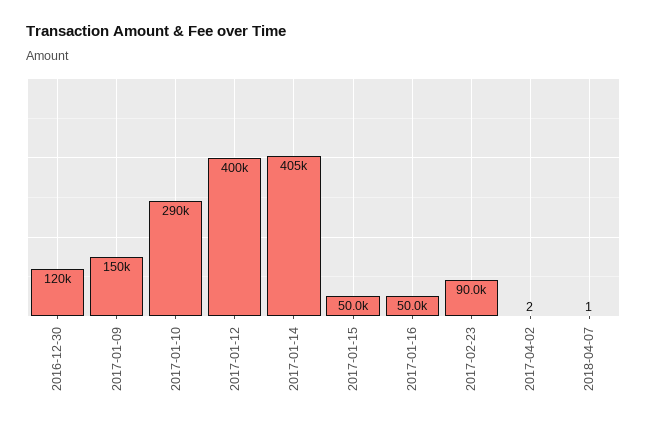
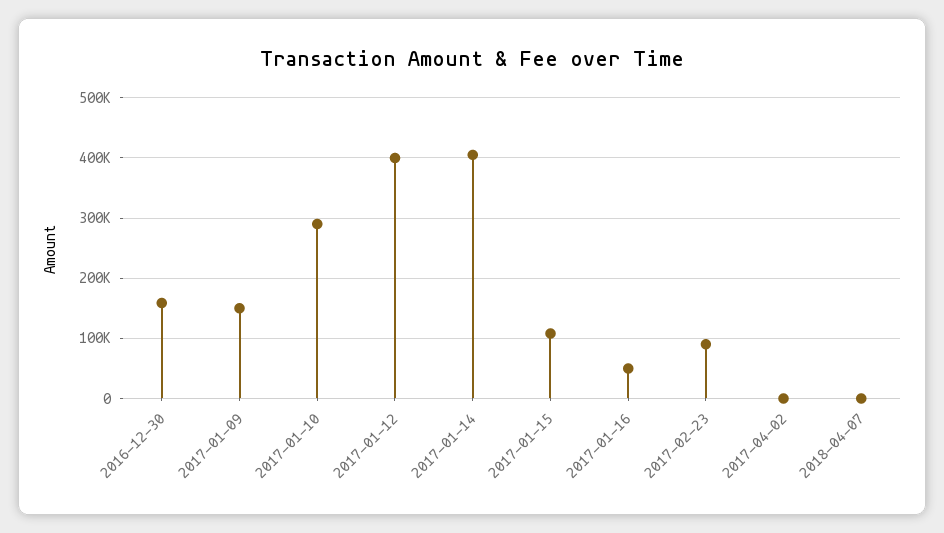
  {
-   "2016-12-30": 120000,
+   "2016-12-30": 160000,
    "2017-01-09": 150000,
    "2017-01-10": 290000,
    "2017-01-12": 400000,
    "2017-01-14": 405000,
-   "2017-01-15": 50000,
+   "2017-01-15": 110000,
    "2017-01-16": 50000,
    "2017-02-23": 90000,
    "2017-04-02": 2,
    "2018-04-07": 1
  }

